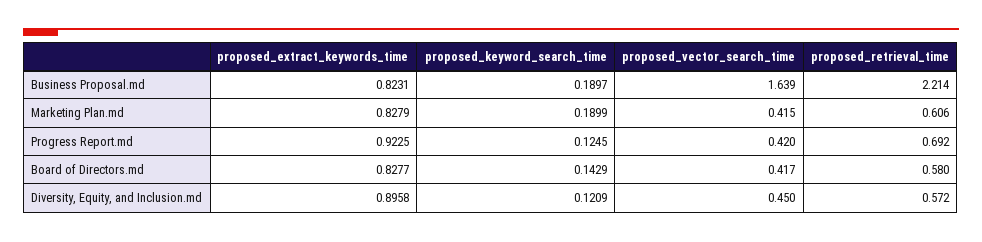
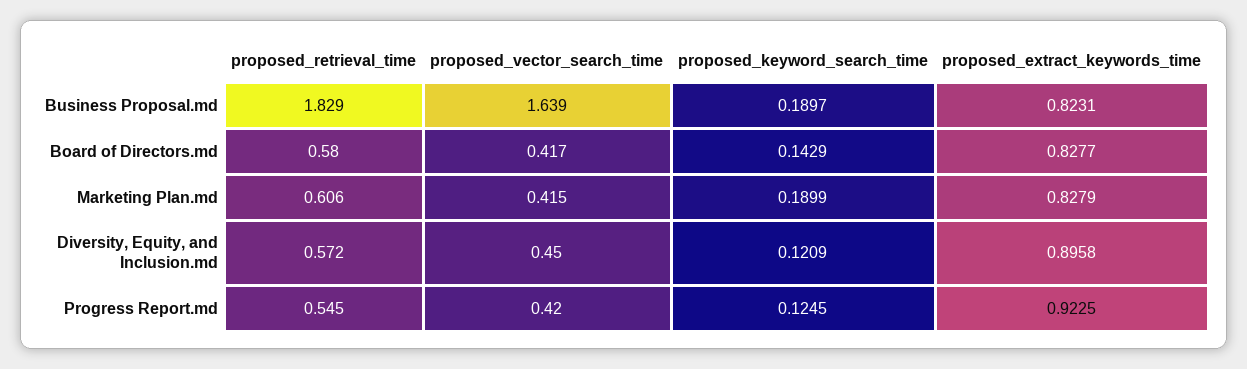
  {
    "proposed_extract_keywords_time": {
      "Business Proposal.md": 0.8231,
      "Marketing Plan.md": 0.8279,
      "Progress Report.md": 0.9225,
      "Board of Directors.md": 0.8277,
      "Diversity, Equity, and Inclusion.md": 0.8958
    },
    "proposed_keyword_search_time": {
      "Business Proposal.md": 0.1897,
      "Marketing Plan.md": 0.1899,
      "Progress Report.md": 0.1245,
      "Board of Directors.md": 0.1429,
      "Diversity, Equity, and Inclusion.md": 0.1209
    },
    "proposed_vector_search_time": {
      "Business Proposal.md": 1.639,
      "Marketing Plan.md": 0.415,
      "Progress Report.md": 0.42,
      "Board of Directors.md": 0.417,
      "Diversity, Equity, and Inclusion.md": 0.45
    },
    "proposed_retrieval_time": {
-     "Business Proposal.md": 2.214,
+     "Business Proposal.md": 1.829,
      "Marketing Plan.md": 0.606,
-     "Progress Report.md": 0.692,
+     "Progress Report.md": 0.545,
      "Board of Directors.md": 0.58,
      "Diversity, Equity, and Inclusion.md": 0.572
    }
  }

